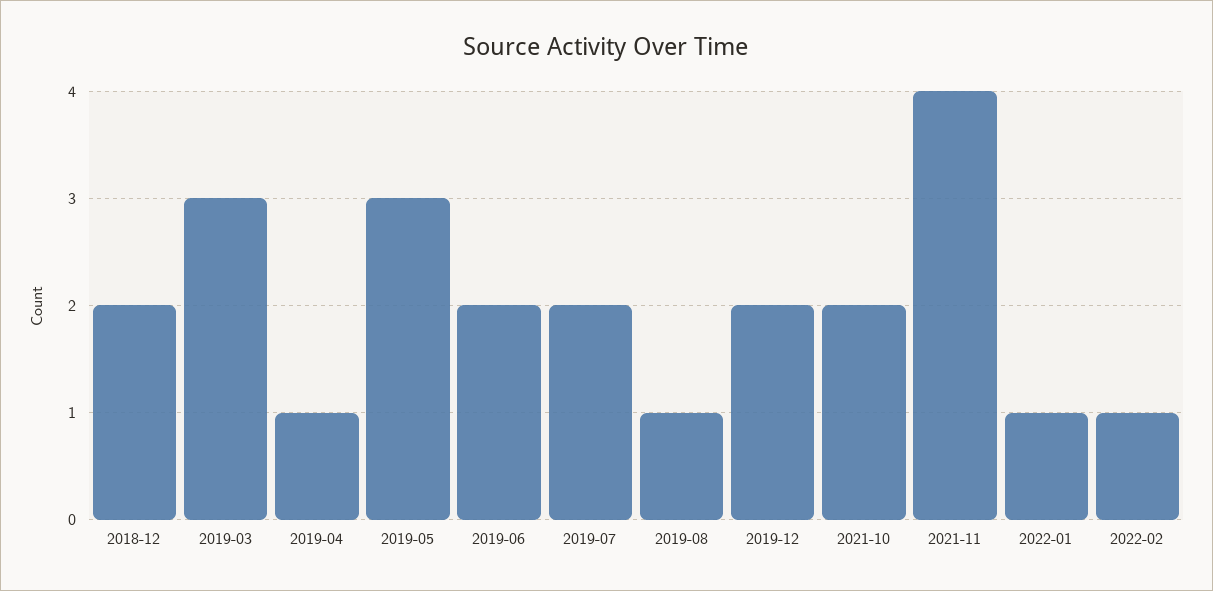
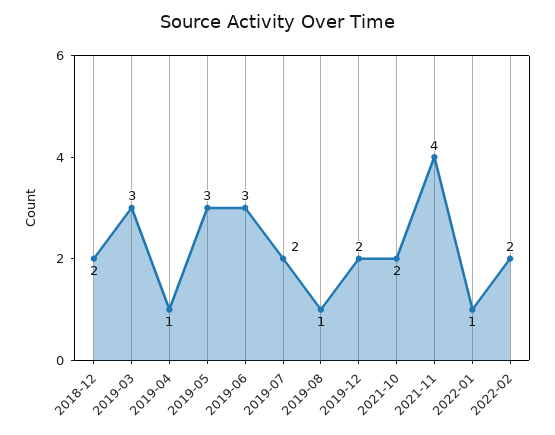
  {
    "2018-12": 2,
    "2019-03": 3,
    "2019-04": 1,
    "2019-05": 3,
-   "2019-06": 2,
+   "2019-06": 3,
    "2019-07": 2,
    "2019-08": 1,
    "2019-12": 2,
    "2021-10": 2,
    "2021-11": 4,
    "2022-01": 1,
-   "2022-02": 1
+   "2022-02": 2
  }

